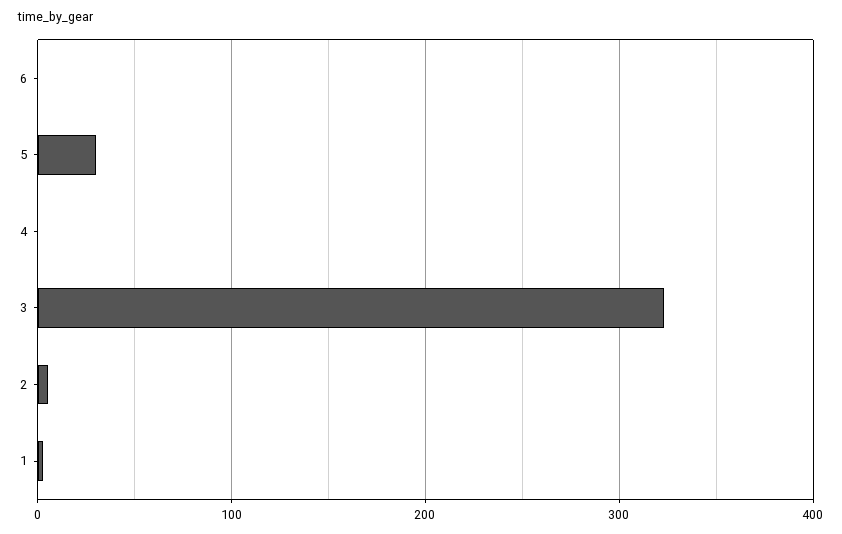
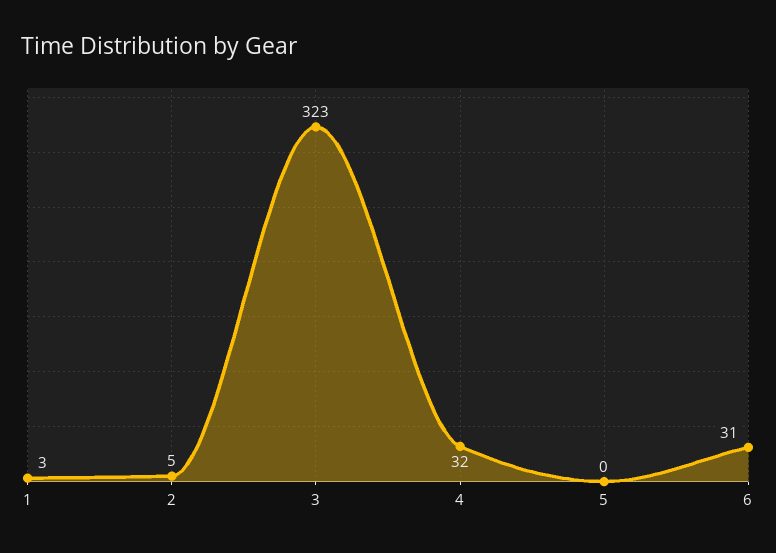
  {
-   "6": 0,
+   "6": 31,
-   "5": 30,
+   "5": 0,
-   "4": 0,
+   "4": 32,
    "3": 323,
    "2": 5,
    "1": 3
  }

